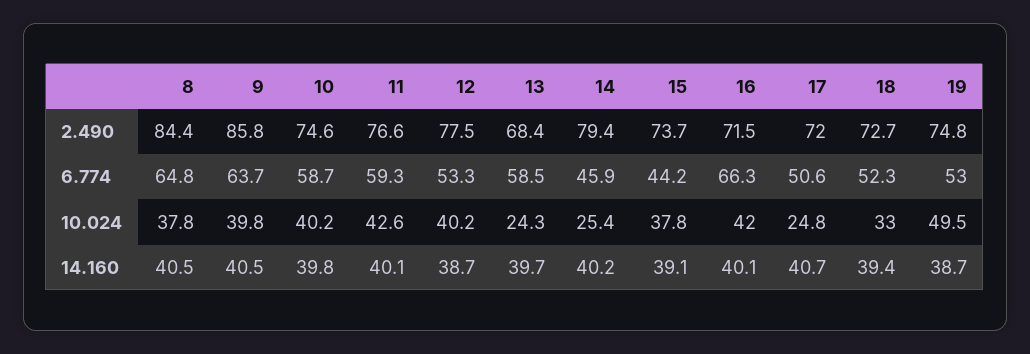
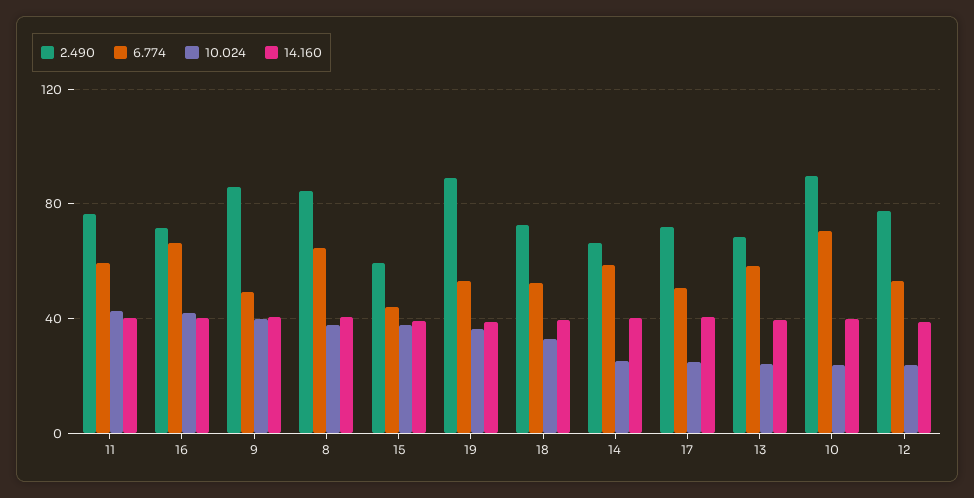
  {
    "2.490": {
      "8": 84.4,
      "9": 85.8,
-     "10": 74.6,
+     "10": 90,
      "11": 76.6,
      "12": 77.5,
      "13": 68.4,
-     "14": 79.4,
+     "14": 65,
-     "15": 73.7,
+     "15": 60,
      "16": 71.5,
      "17": 72,
      "18": 72.7,
-     "19": 74.8
+     "19": 90
    },
    "6.774": {
      "8": 64.8,
-     "9": 63.7,
+     "9": 50,
-     "10": 58.7,
+     "10": 70,
      "11": 59.3,
      "12": 53.3,
      "13": 58.5,
-     "14": 45.9,
+     "14": 60,
      "15": 44.2,
      "16": 66.3,
      "17": 50.6,
      "18": 52.3,
      "19": 53
    },
    "10.024": {
      "8": 37.8,
      "9": 39.8,
-     "10": 40.2,
+     "10": 25,
      "11": 42.6,
-     "12": 40.2,
+     "12": 25,
      "13": 24.3,
      "14": 25.4,
      "15": 37.8,
      "16": 42,
      "17": 24.8,
      "18": 33,
-     "19": 49.5
+     "19": 35
    },
    "14.160": {
      "8": 40.5,
      "9": 40.5,
      "10": 39.8,
      "11": 40.1,
      "12": 38.7,
      "13": 39.7,
      "14": 40.2,
      "15": 39.1,
      "16": 40.1,
      "17": 40.7,
      "18": 39.4,
      "19": 38.7
    }
  }

